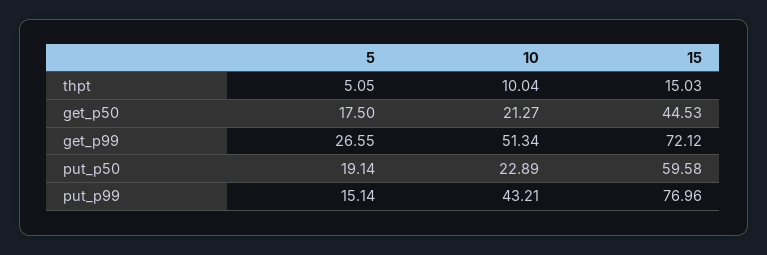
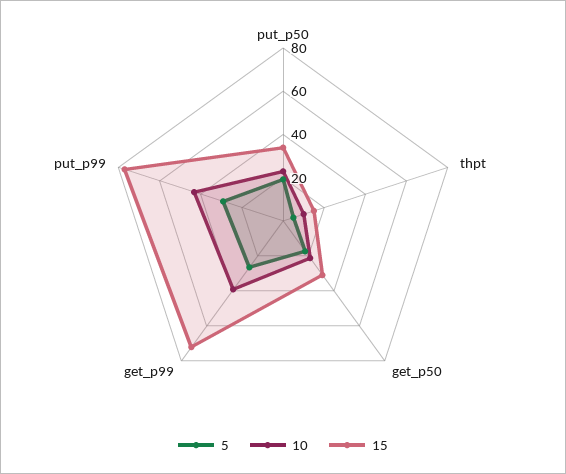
  {
    "5": {
      "thpt": 5.05,
      "get_p50": 17.5,
      "get_p99": 26.55,
      "put_p50": 19.14,
-     "put_p99": 15.14
+     "put_p99": 30
    },
    "10": {
      "thpt": 10.04,
      "get_p50": 21.27,
-     "get_p99": 51.34,
+     "get_p99": 40,
      "put_p50": 22.89,
      "put_p99": 43.21
    },
    "15": {
      "thpt": 15.03,
-     "get_p50": 44.53,
+     "get_p50": 30,
      "get_p99": 72.12,
-     "put_p50": 59.58,
+     "put_p50": 35,
      "put_p99": 76.96
    }
  }

